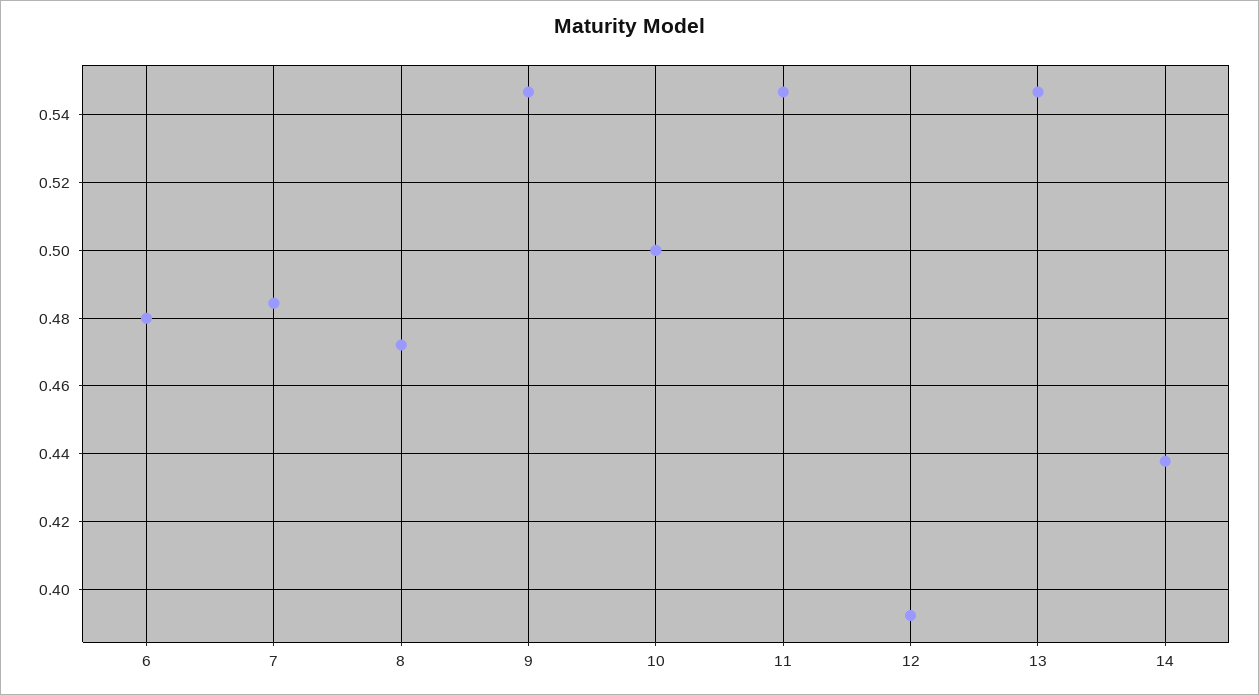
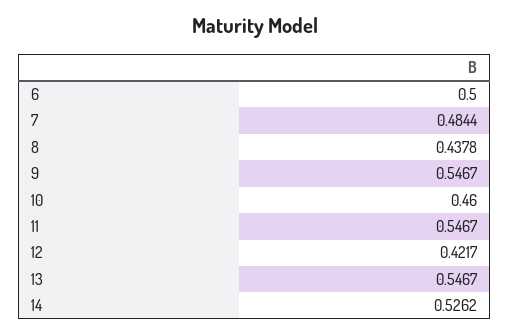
  {
-   "6": 0.48,
+   "6": 0.5,
    "7": 0.4844,
-   "8": 0.472,
+   "8": 0.4378,
    "9": 0.5467,
-   "10": 0.5,
+   "10": 0.46,
    "11": 0.5467,
-   "12": 0.392,
+   "12": 0.4217,
    "13": 0.5467,
-   "14": 0.438
+   "14": 0.5262
  }

